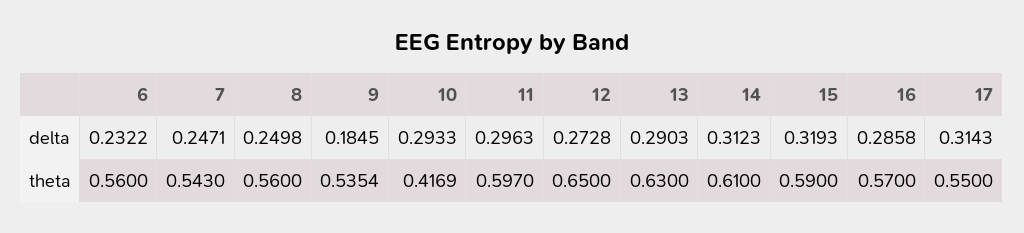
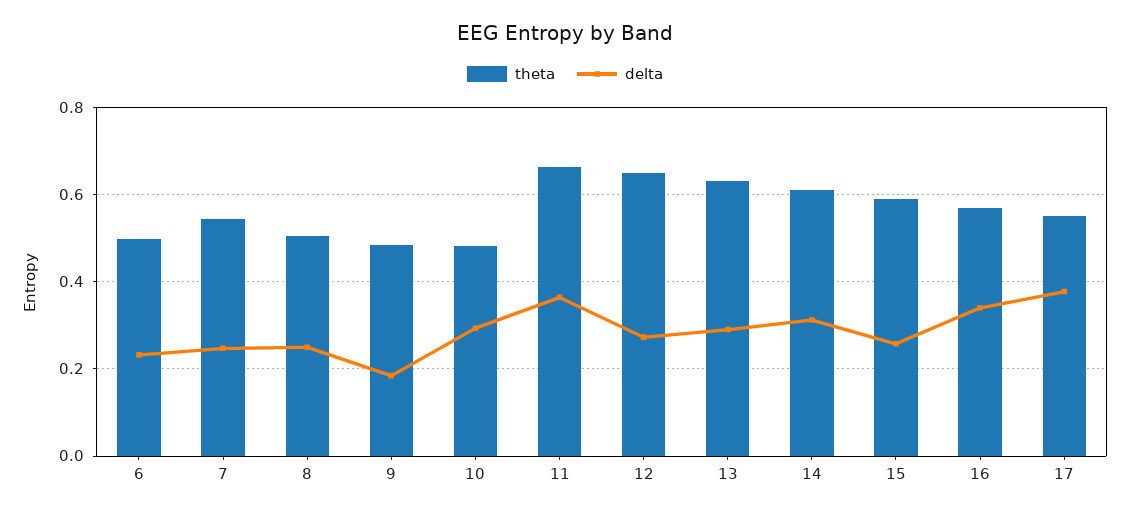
  {
    "delta": {
      "6": 0.2322,
      "7": 0.2471,
      "8": 0.2498,
      "9": 0.1845,
      "10": 0.2933,
-     "11": 0.2963,
+     "11": 0.36,
      "12": 0.2728,
      "13": 0.2903,
      "14": 0.3123,
-     "15": 0.3193,
+     "15": 0.26,
-     "16": 0.2858,
+     "16": 0.34,
-     "17": 0.3143
+     "17": 0.38
    },
    "theta": {
-     "6": 0.56,
+     "6": 0.5,
      "7": 0.543,
-     "8": 0.56,
+     "8": 0.5,
-     "9": 0.5354,
+     "9": 0.48,
-     "10": 0.4169,
+     "10": 0.48,
-     "11": 0.597,
+     "11": 0.66,
      "12": 0.65,
      "13": 0.63,
      "14": 0.61,
      "15": 0.59,
      "16": 0.57,
      "17": 0.55
    }
  }

